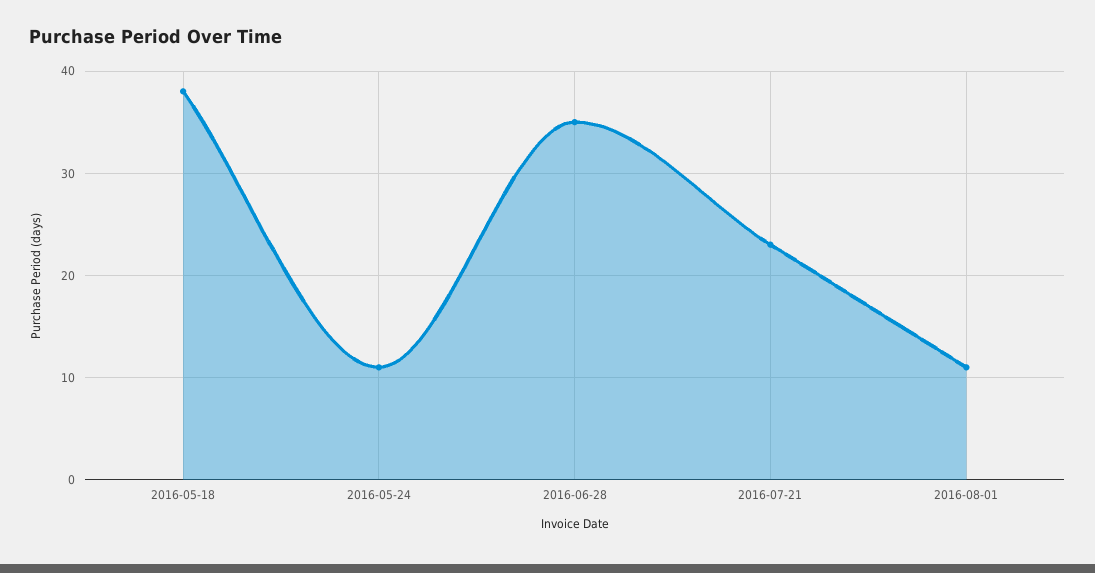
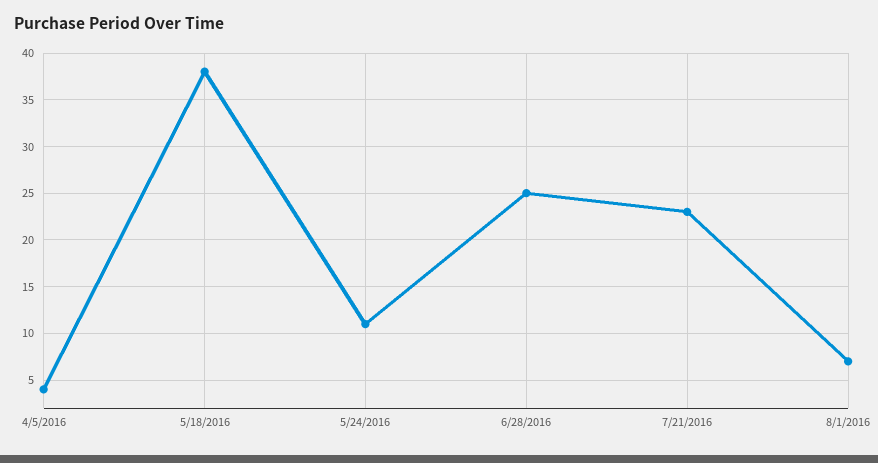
  {
    "2016-05-18": 38,
    "2016-05-24": 11,
-   "2016-06-28": 35,
+   "2016-06-28": 25,
    "2016-07-21": 23,
-   "2016-08-01": 11
+   "2016-08-01": 7,
+   "4/5/2016": 4
  }

